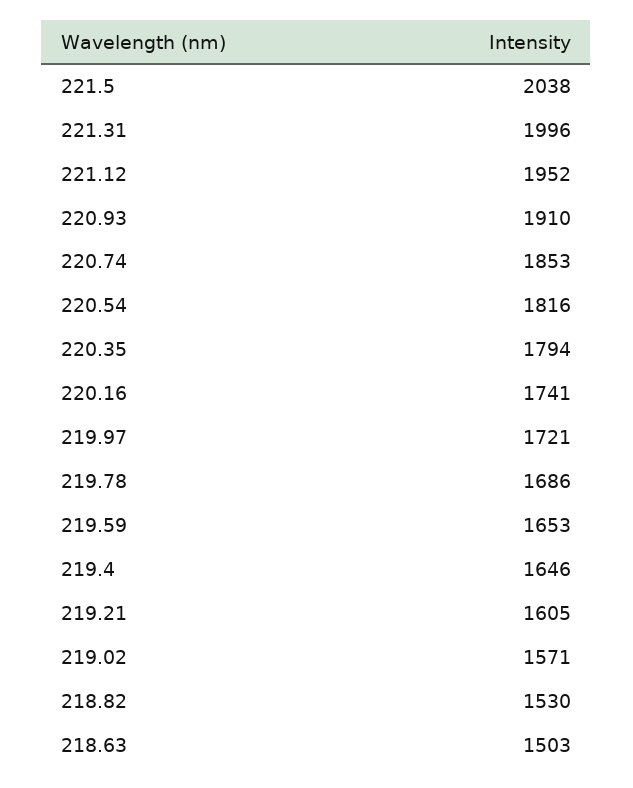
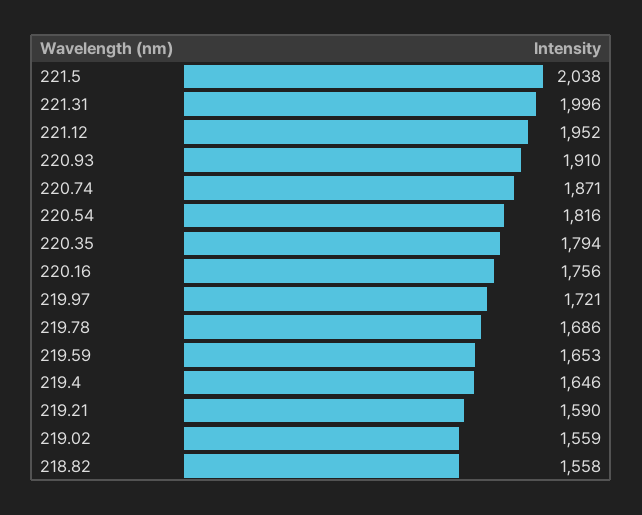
  {
    "221.5": 2038,
    "221.31": 1996,
    "221.12": 1952,
    "220.93": 1910,
-   "220.74": 1853,
+   "220.74": 1871,
    "220.54": 1816,
    "220.35": 1794,
-   "220.16": 1741,
+   "220.16": 1756,
    "219.97": 1721,
    "219.78": 1686,
    "219.59": 1653,
    "219.4": 1646,
-   "219.21": 1605,
+   "219.21": 1590,
-   "219.02": 1571,
+   "219.02": 1559,
-   "218.82": 1530,
+   "218.82": 1558
-   "218.63": 1503
  }

